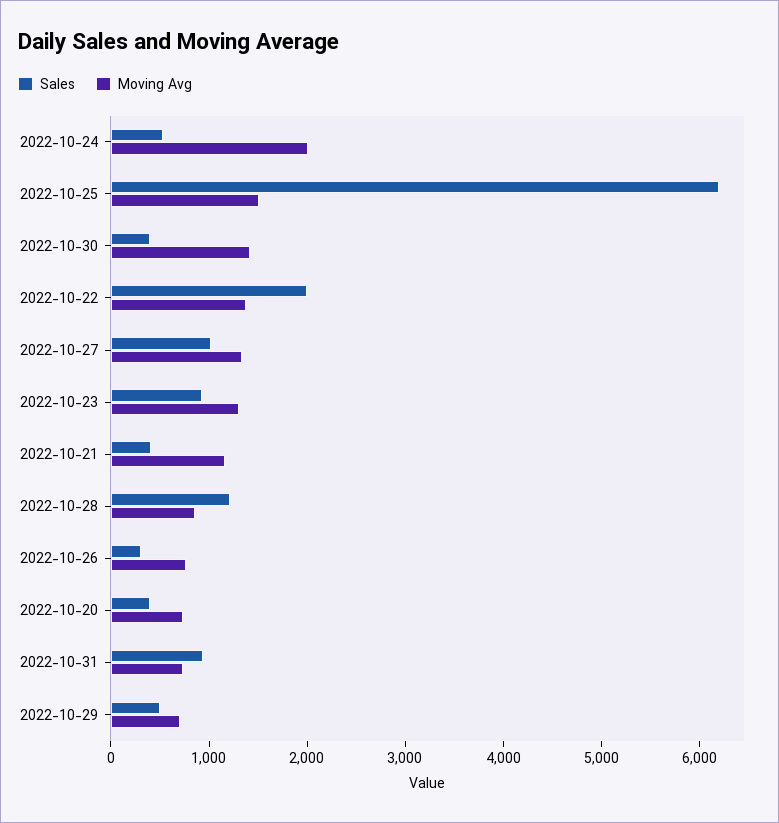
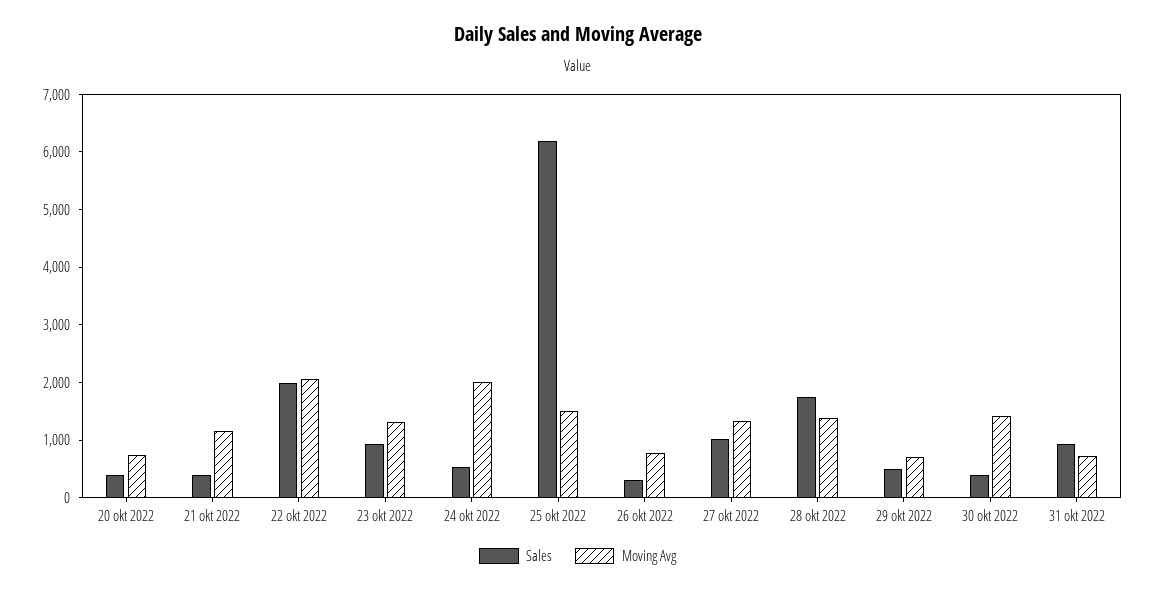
  {
    "Sales": {
      "2022-10-24": 600,
      "2022-10-25": 6200,
      "2022-10-30": 400,
      "2022-10-22": 2000,
      "2022-10-27": 1000,
      "2022-10-23": 1000,
      "2022-10-21": 400,
-     "2022-10-28": 1200,
+     "2022-10-28": 1800,
      "2022-10-26": 400,
      "2022-10-20": 400,
      "2022-10-31": 1000,
      "2022-10-29": 600
    },
    "Moving Avg": {
      "2022-10-24": 2000,
      "2022-10-25": 1600,
      "2022-10-30": 1400,
-     "2022-10-22": 1400,
+     "2022-10-22": 2000,
      "2022-10-27": 1400,
      "2022-10-23": 1400,
      "2022-10-21": 1200,
-     "2022-10-28": 800,
+     "2022-10-28": 1400,
      "2022-10-26": 800,
      "2022-10-20": 800,
      "2022-10-31": 800,
      "2022-10-29": 800
    }
  }

